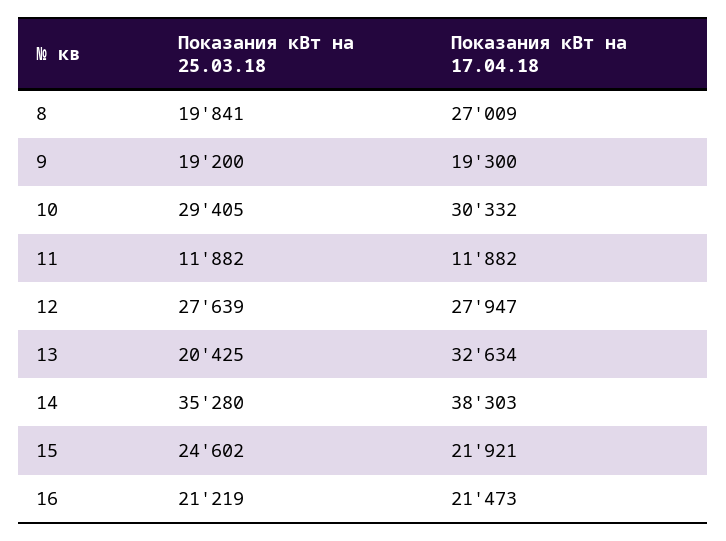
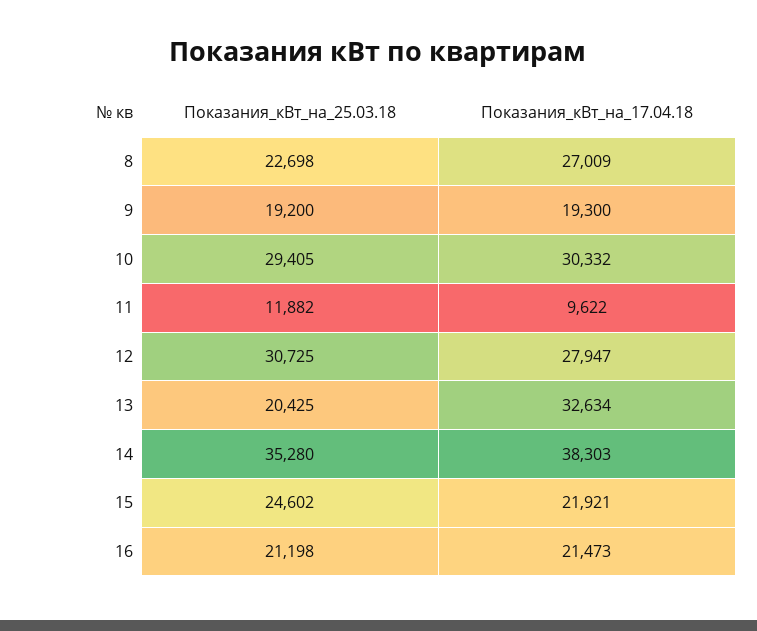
  {
    "Показания кВт на 25.03.18": {
-     "8": 19841,
+     "8": 22698,
      "9": 19200,
      "10": 29405,
      "11": 11882,
-     "12": 27639,
+     "12": 30725,
      "13": 20425,
      "14": 35280,
      "15": 24602,
-     "16": 21219
+     "16": 21198
    },
    "Показания кВт на 17.04.18": {
      "8": 27009,
      "9": 19300,
      "10": 30332,
-     "11": 11882,
+     "11": 9622,
      "12": 27947,
      "13": 32634,
      "14": 38303,
      "15": 21921,
      "16": 21473
    }
  }

